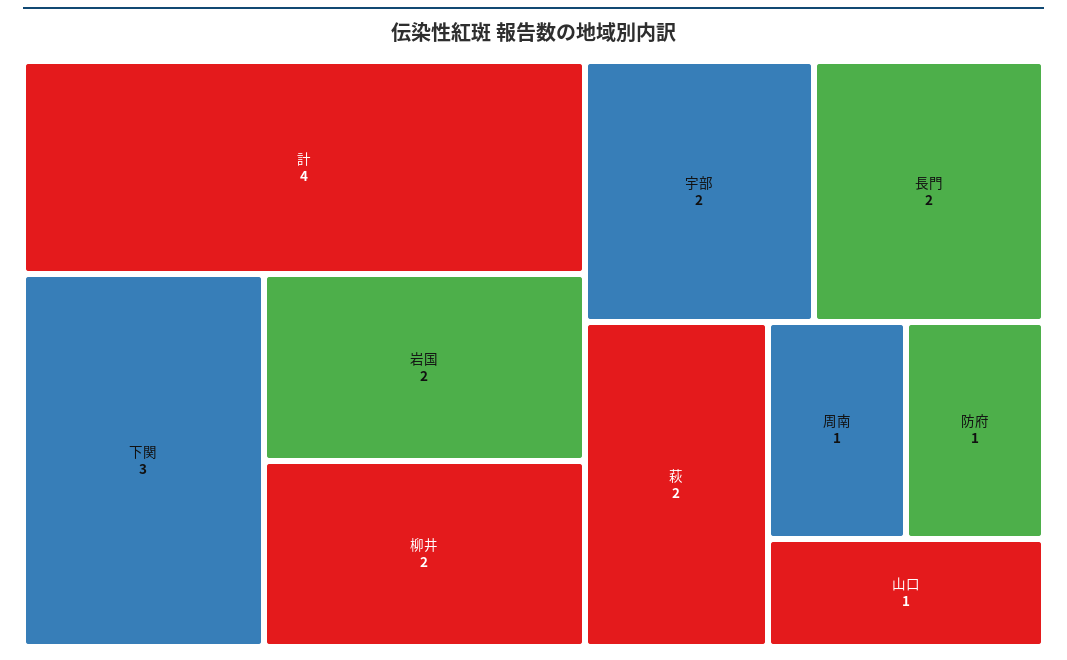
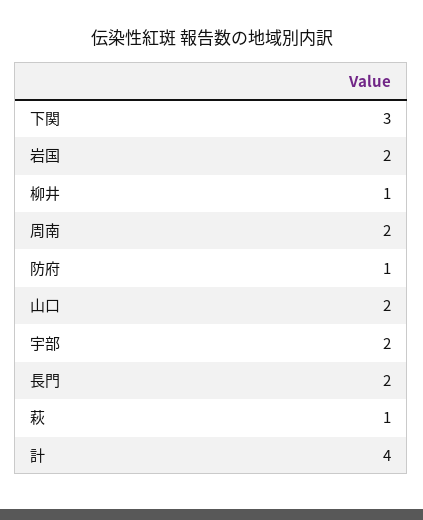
  {
    "計": 4,
    "下関": 3,
    "岩国": 2,
-   "柳井": 2,
+   "柳井": 1,
    "宇部": 2,
    "長門": 2,
-   "萩": 2,
+   "萩": 1,
-   "周南": 1,
+   "周南": 2,
    "防府": 1,
-   "山口": 1
+   "山口": 2
  }

